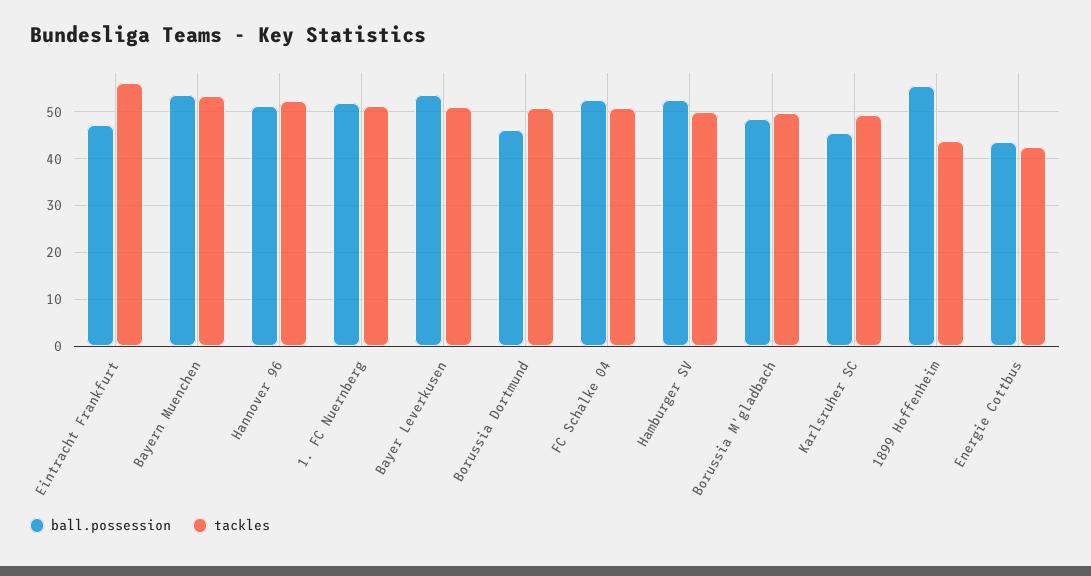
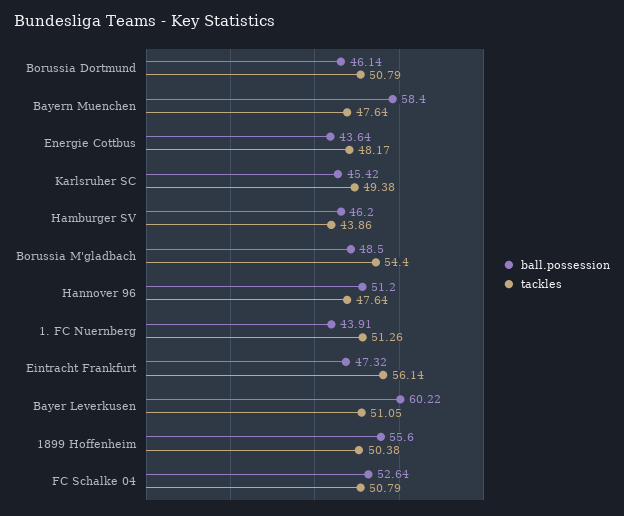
  {
    "ball.possession": {
      "Eintracht Frankfurt": 47.32,
-     "Bayern Muenchen": 54,
+     "Bayern Muenchen": 58.4,
      "Hannover 96": 51.2,
-     "1. FC Nuernberg": 52,
+     "1. FC Nuernberg": 43.91,
-     "Bayer Leverkusen": 54,
+     "Bayer Leverkusen": 60.22,
      "Borussia Dortmund": 46.14,
      "FC Schalke 04": 52.64,
-     "Hamburger SV": 52,
+     "Hamburger SV": 46.2,
      "Borussia M'gladbach": 48.5,
      "Karlsruher SC": 45.42,
      "1899 Hoffenheim": 55.6,
      "Energie Cottbus": 43.64
    },
    "tackles": {
      "Eintracht Frankfurt": 56.14,
-     "Bayern Muenchen": 54,
+     "Bayern Muenchen": 47.64,
-     "Hannover 96": 52,
+     "Hannover 96": 47.64,
      "1. FC Nuernberg": 51.26,
      "Bayer Leverkusen": 51.05,
      "Borussia Dortmund": 50.79,
      "FC Schalke 04": 50.79,
-     "Hamburger SV": 50,
+     "Hamburger SV": 43.86,
-     "Borussia M'gladbach": 50,
+     "Borussia M'gladbach": 54.4,
      "Karlsruher SC": 49.38,
-     "1899 Hoffenheim": 44,
+     "1899 Hoffenheim": 50.38,
-     "Energie Cottbus": 42
+     "Energie Cottbus": 48.17
    }
  }

